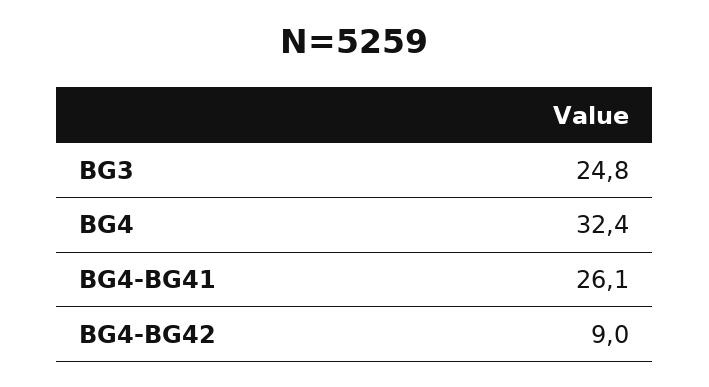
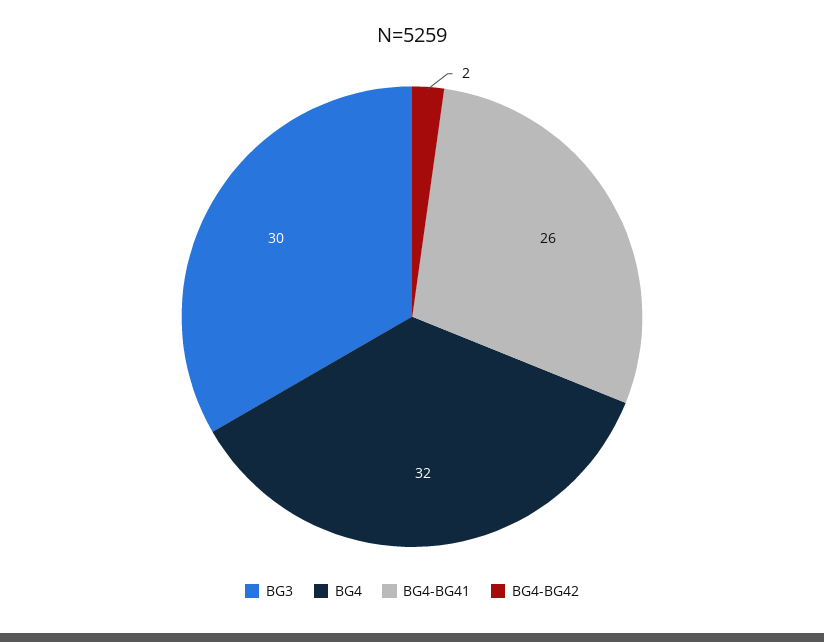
  {
-   "BG3": 24.8,
+   "BG3": 30,
    "BG4": 32.4,
    "BG4-BG41": 26.1,
-   "BG4-BG42": 9
+   "BG4-BG42": 2
  }

